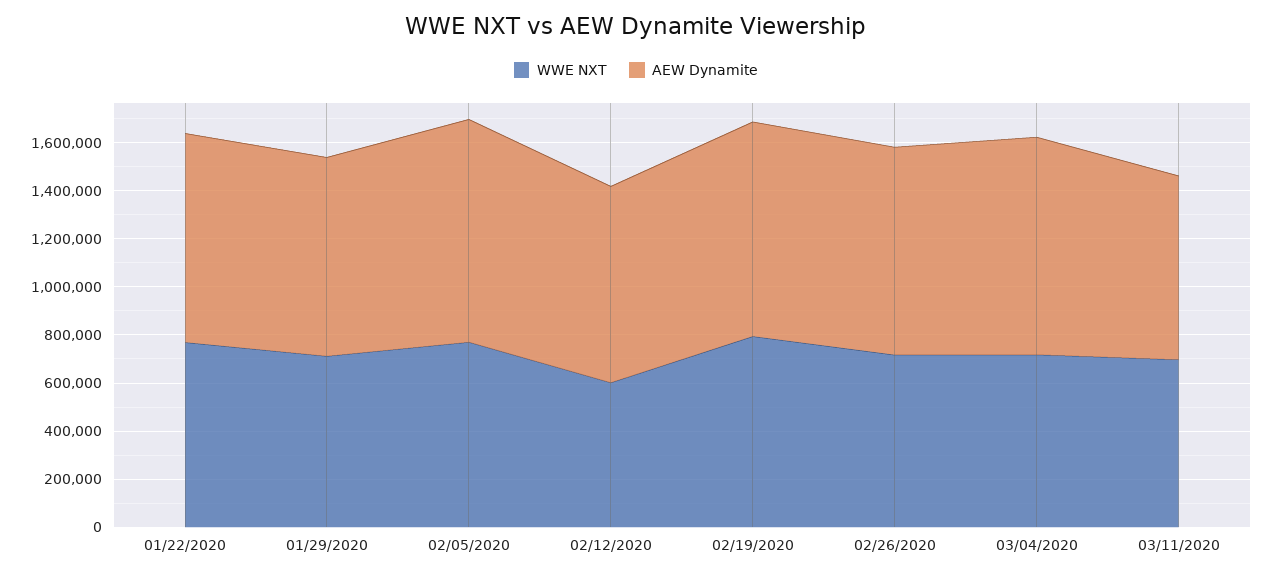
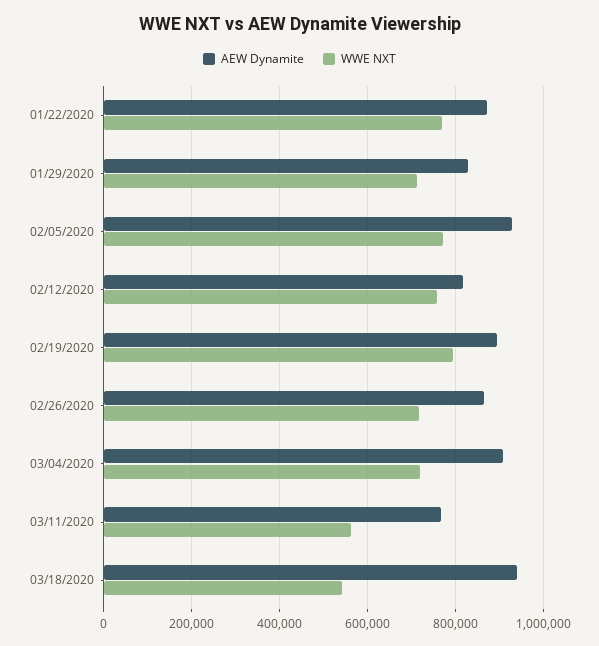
  {
    "WWE NXT": {
      "01/22/2020": 760000,
      "01/29/2020": 720000,
      "02/05/2020": 780000,
-     "02/12/2020": 600000,
+     "02/12/2020": 760000,
      "02/19/2020": 800000,
      "02/26/2020": 720000,
      "03/04/2020": 720000,
-     "03/11/2020": 700000
+     "03/11/2020": 560000,
+     "03/18/2020": 540000
    },
    "AEW Dynamite": {
      "01/22/2020": 880000,
      "01/29/2020": 820000,
      "02/05/2020": 920000,
      "02/12/2020": 820000,
      "02/19/2020": 900000,
      "02/26/2020": 860000,
      "03/04/2020": 900000,
-     "03/11/2020": 760000
+     "03/11/2020": 760000,
+     "03/18/2020": 940000
    }
  }

